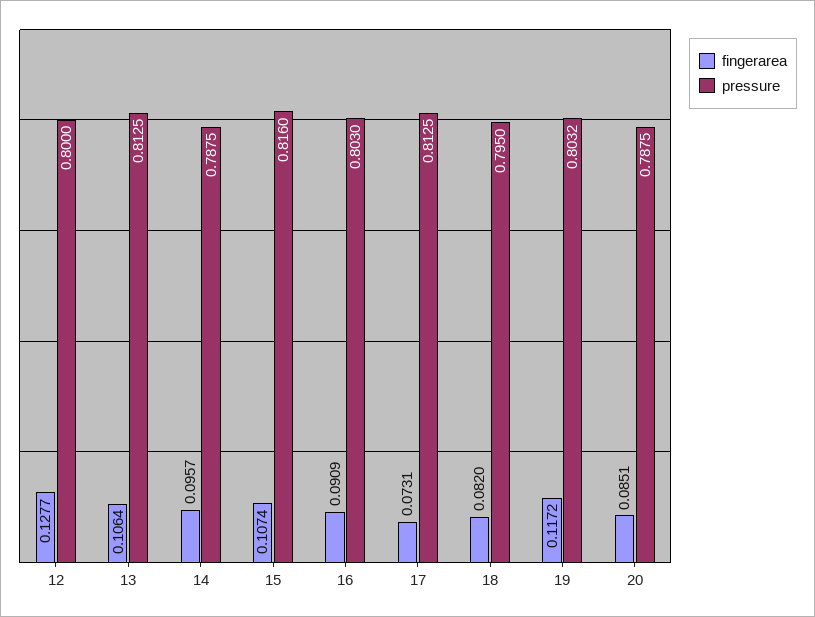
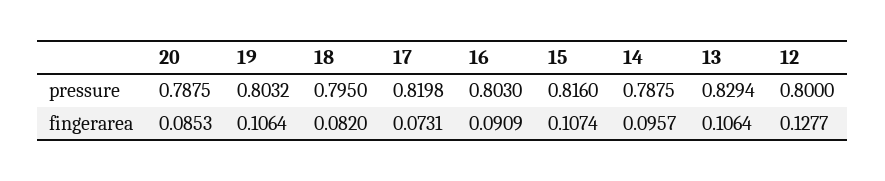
  {
    "fingerarea": {
      "12": 0.1277,
      "13": 0.1064,
      "14": 0.0957,
      "15": 0.1074,
      "16": 0.0909,
      "17": 0.0731,
      "18": 0.082,
-     "19": 0.1172,
+     "19": 0.1064,
-     "20": 0.0851
+     "20": 0.0853
    },
    "pressure": {
      "12": 0.8,
-     "13": 0.8125,
+     "13": 0.8294,
      "14": 0.7875,
      "15": 0.816,
      "16": 0.803,
-     "17": 0.8125,
+     "17": 0.8198,
      "18": 0.795,
      "19": 0.8032,
      "20": 0.7875
    }
  }

